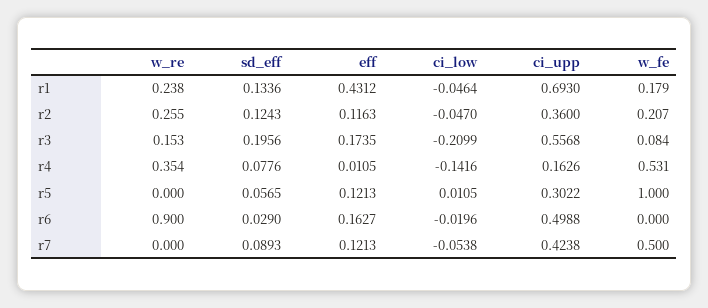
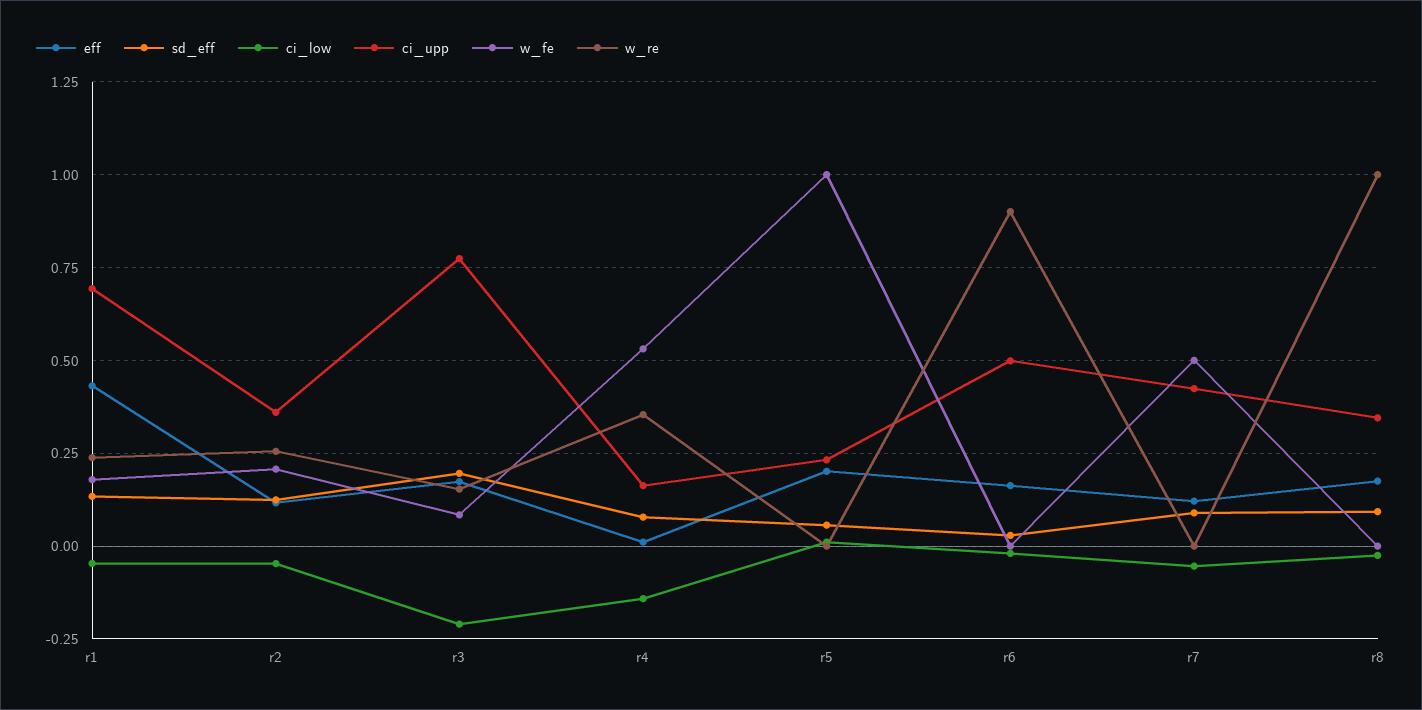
  {
    "w_re": {
      "r1": 0.238,
      "r2": 0.255,
      "r3": 0.153,
      "r4": 0.354,
      "r5": 0,
      "r6": 0.9,
-     "r7": 0
+     "r7": 0,
+     "r8": 1
    },
    "sd_eff": {
      "r1": 0.1336,
      "r2": 0.1243,
      "r3": 0.1956,
      "r4": 0.0776,
      "r5": 0.0565,
      "r6": 0.029,
-     "r7": 0.0893
+     "r7": 0.0893,
+     "r8": 0.1
    },
    "eff": {
      "r1": 0.4312,
      "r2": 0.1163,
      "r3": 0.1735,
      "r4": 0.0105,
-     "r5": 0.1213,
+     "r5": 0.2,
      "r6": 0.1627,
-     "r7": 0.1213
+     "r7": 0.1213,
+     "r8": 0.175
    },
    "ci_low": {
      "r1": -0.0464,
      "r2": -0.047,
      "r3": -0.2099,
      "r4": -0.1416,
      "r5": 0.0105,
      "r6": -0.0196,
-     "r7": -0.0538
+     "r7": -0.0538,
+     "r8": -0.025
    },
    "ci_upp": {
      "r1": 0.693,
      "r2": 0.36,
-     "r3": 0.5568,
+     "r3": 0.775,
      "r4": 0.1626,
-     "r5": 0.3022,
+     "r5": 0.225,
      "r6": 0.4988,
-     "r7": 0.4238
+     "r7": 0.4238,
+     "r8": 0.35
    },
    "w_fe": {
      "r1": 0.179,
      "r2": 0.207,
      "r3": 0.084,
      "r4": 0.531,
      "r5": 1,
      "r6": 0,
-     "r7": 0.5
+     "r7": 0.5,
+     "r8": 0
    }
  }

